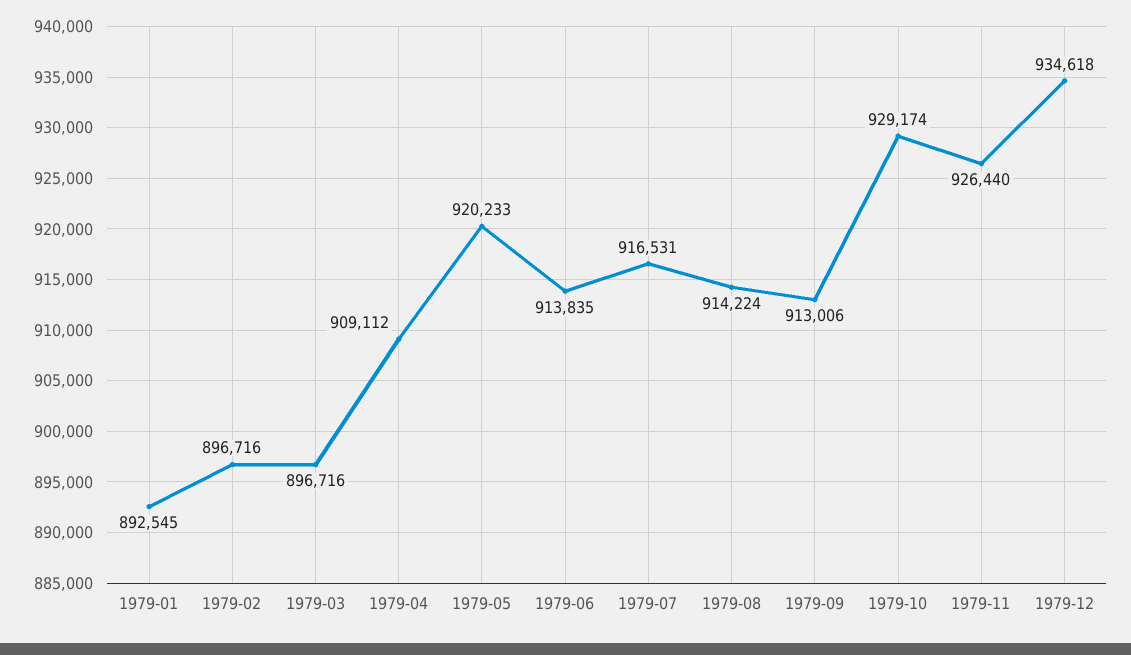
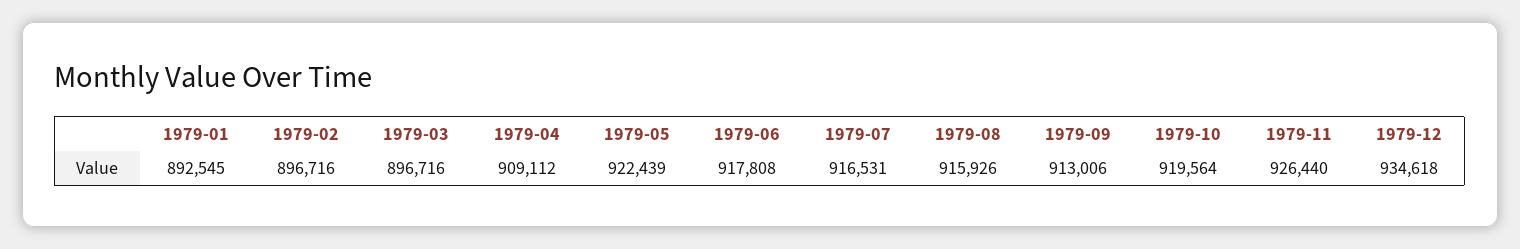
  {
    "1979-01": 892545,
    "1979-02": 896716,
    "1979-03": 896716,
    "1979-04": 909112,
-   "1979-05": 920233,
+   "1979-05": 922439,
-   "1979-06": 913835,
+   "1979-06": 917808,
    "1979-07": 916531,
-   "1979-08": 914224,
+   "1979-08": 915926,
    "1979-09": 913006,
-   "1979-10": 929174,
+   "1979-10": 919564,
    "1979-11": 926440,
    "1979-12": 934618
  }

